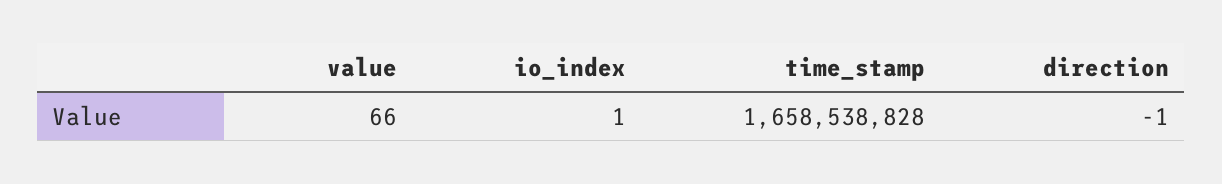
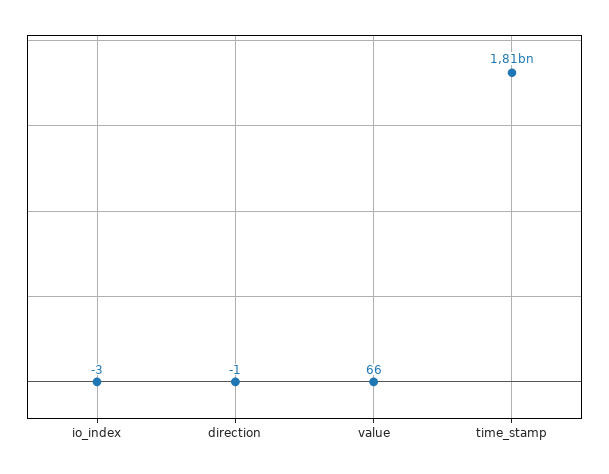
  {
    "value": 66,
-   "io_index": 1,
+   "io_index": -3,
-   "time_stamp": 1658538828,
+   "time_stamp": 1810000000,
    "direction": -1
  }

